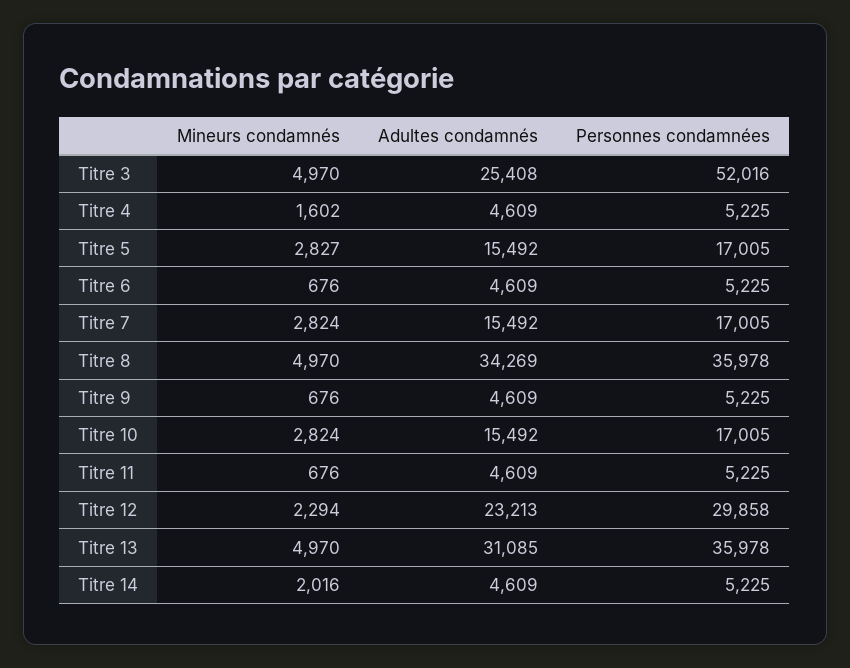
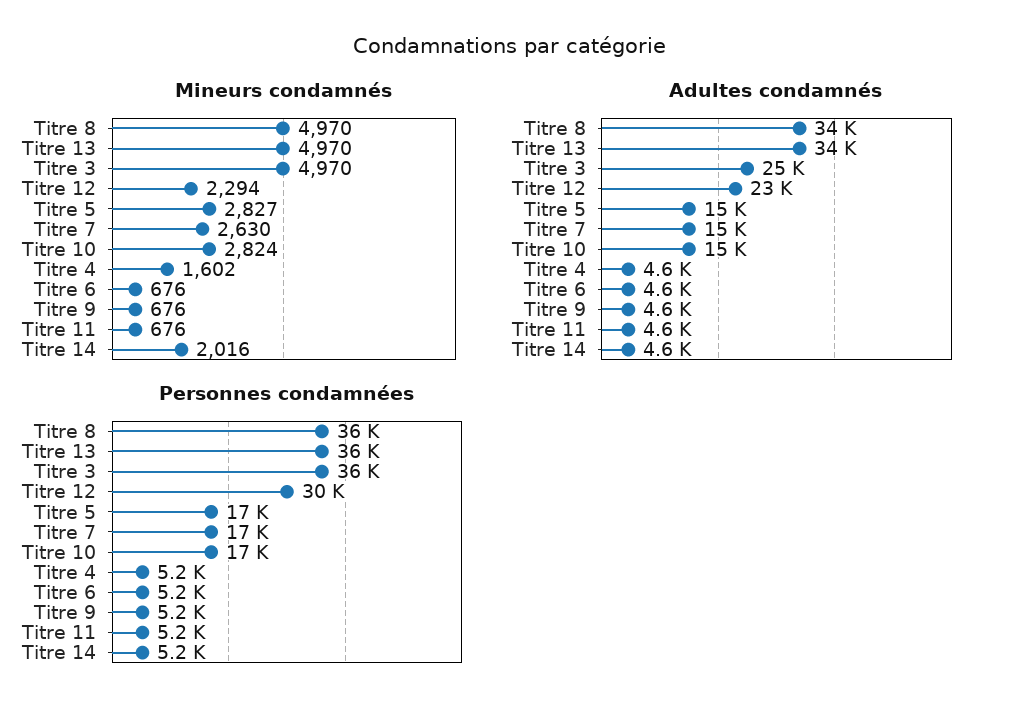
  {
    "Mineurs condamnés": {
      "Titre 3": 4970,
      "Titre 4": 1602,
      "Titre 5": 2827,
      "Titre 6": 676,
-     "Titre 7": 2824,
+     "Titre 7": 2630,
      "Titre 8": 4970,
      "Titre 9": 676,
      "Titre 10": 2824,
      "Titre 11": 676,
      "Titre 12": 2294,
      "Titre 13": 4970,
      "Titre 14": 2016
    },
    "Adultes condamnés": {
      "Titre 3": 25408,
      "Titre 4": 4609,
      "Titre 5": 15492,
      "Titre 6": 4609,
      "Titre 7": 15492,
      "Titre 8": 34269,
      "Titre 9": 4609,
      "Titre 10": 15492,
      "Titre 11": 4609,
      "Titre 12": 23213,
-     "Titre 13": 31085,
+     "Titre 13": 34000,
      "Titre 14": 4609
    },
    "Personnes condamnées": {
-     "Titre 3": 52016,
+     "Titre 3": 36000,
      "Titre 4": 5225,
      "Titre 5": 17005,
      "Titre 6": 5225,
      "Titre 7": 17005,
      "Titre 8": 35978,
      "Titre 9": 5225,
      "Titre 10": 17005,
      "Titre 11": 5225,
      "Titre 12": 29858,
      "Titre 13": 35978,
      "Titre 14": 5225
    }
  }

